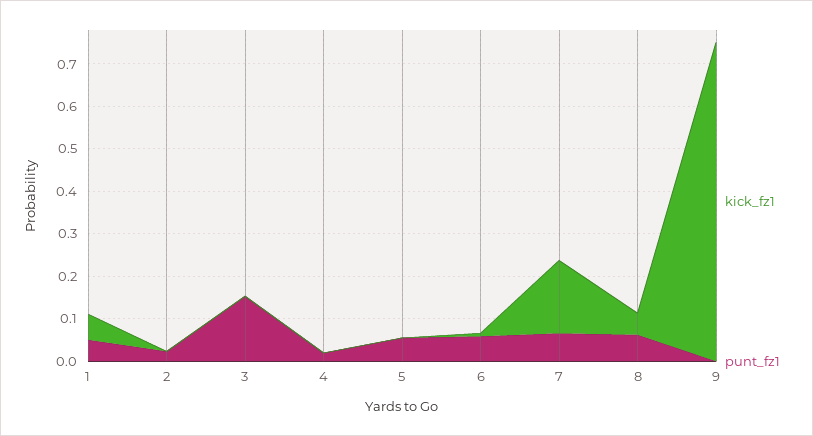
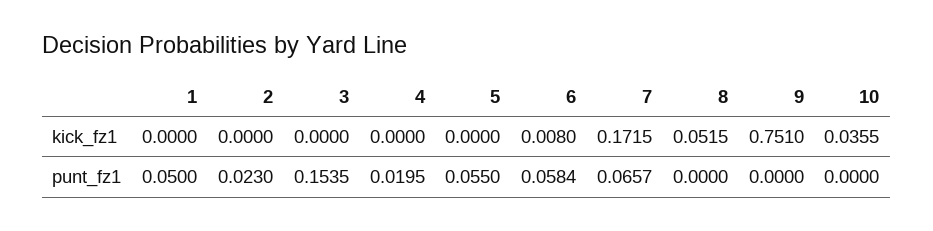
  {
    "kick_fz1": {
-     "1": 0.06,
+     "1": 0,
      "2": 0,
      "3": 0,
      "4": 0,
      "5": 0,
      "6": 0.008,
      "7": 0.1715,
      "8": 0.0515,
-     "9": 0.751
+     "9": 0.751,
+     "10": 0.0355
    },
    "punt_fz1": {
      "1": 0.05,
      "2": 0.023,
      "3": 0.1535,
      "4": 0.0195,
      "5": 0.055,
      "6": 0.0584,
      "7": 0.0657,
-     "8": 0.06,
+     "8": 0,
-     "9": 0
+     "9": 0,
+     "10": 0
    }
  }

